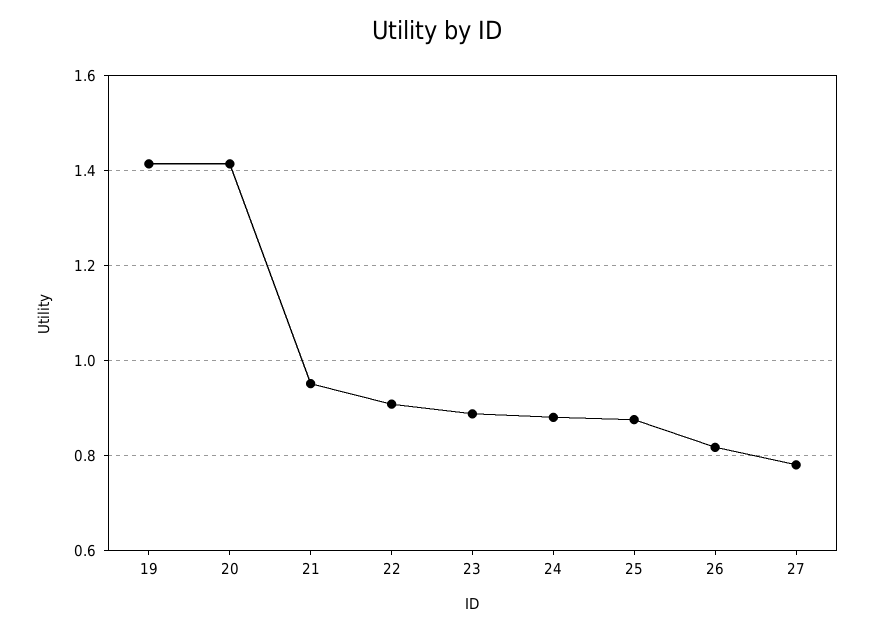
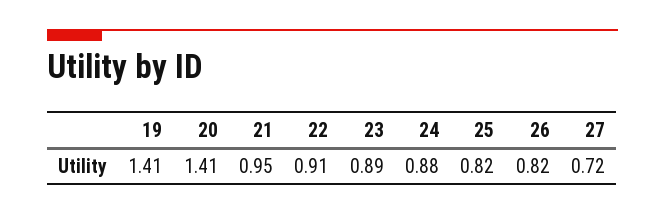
  {
    "19": 1.41,
    "20": 1.41,
    "21": 0.95,
    "22": 0.91,
    "23": 0.89,
    "24": 0.88,
-   "25": 0.88,
+   "25": 0.82,
    "26": 0.82,
-   "27": 0.78
+   "27": 0.72
  }

